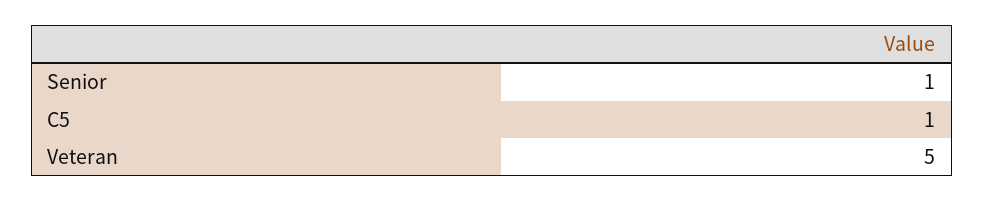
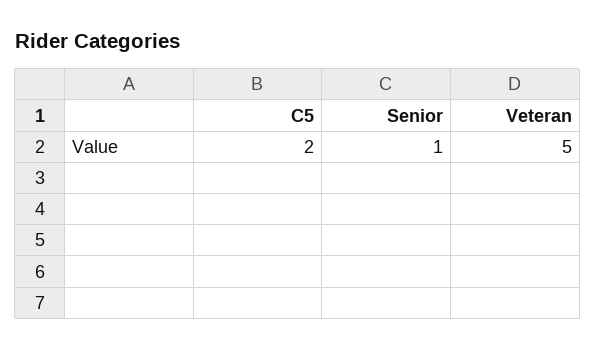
  {
    "Senior": 1,
-   "C5": 1,
+   "C5": 2,
    "Veteran": 5
  }

